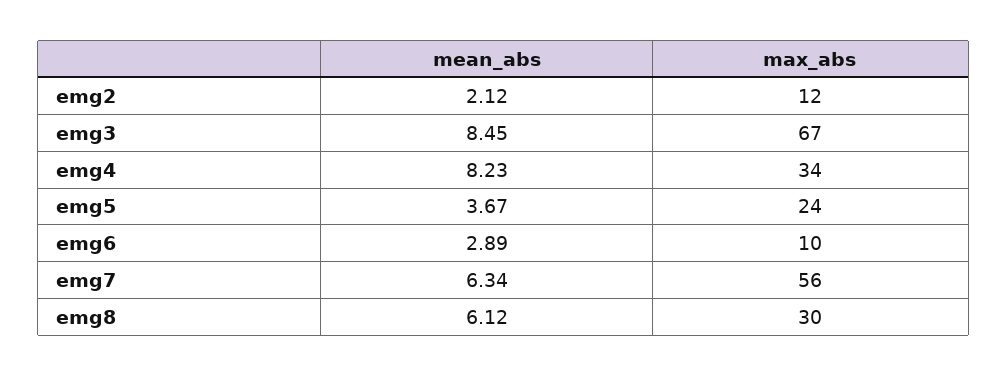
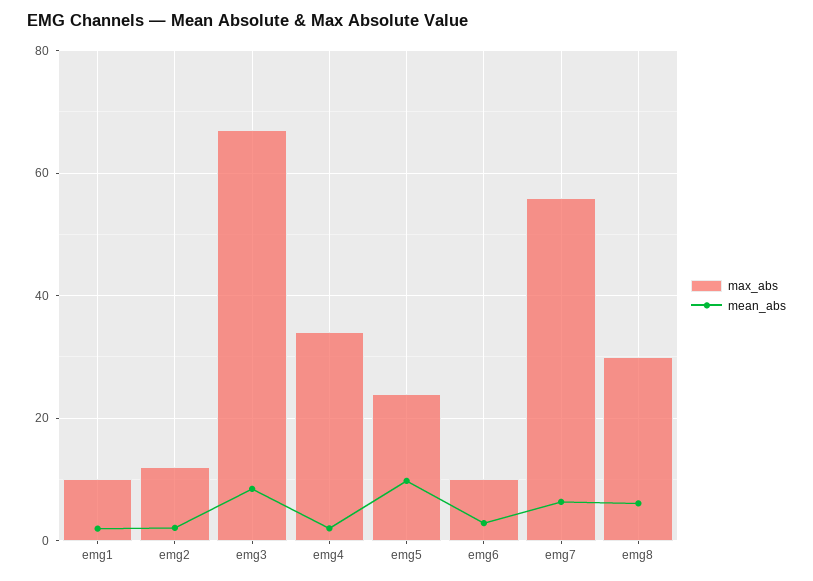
  {
    "mean_abs": {
      "emg2": 2.12,
      "emg3": 8.45,
-     "emg4": 8.23,
+     "emg4": 2,
-     "emg5": 3.67,
+     "emg5": 10,
      "emg6": 2.89,
      "emg7": 6.34,
-     "emg8": 6.12
+     "emg8": 6.12,
+     "emg1": 2
    },
    "max_abs": {
      "emg2": 12,
      "emg3": 67,
      "emg4": 34,
      "emg5": 24,
      "emg6": 10,
      "emg7": 56,
-     "emg8": 30
+     "emg8": 30,
+     "emg1": 10
    }
  }

